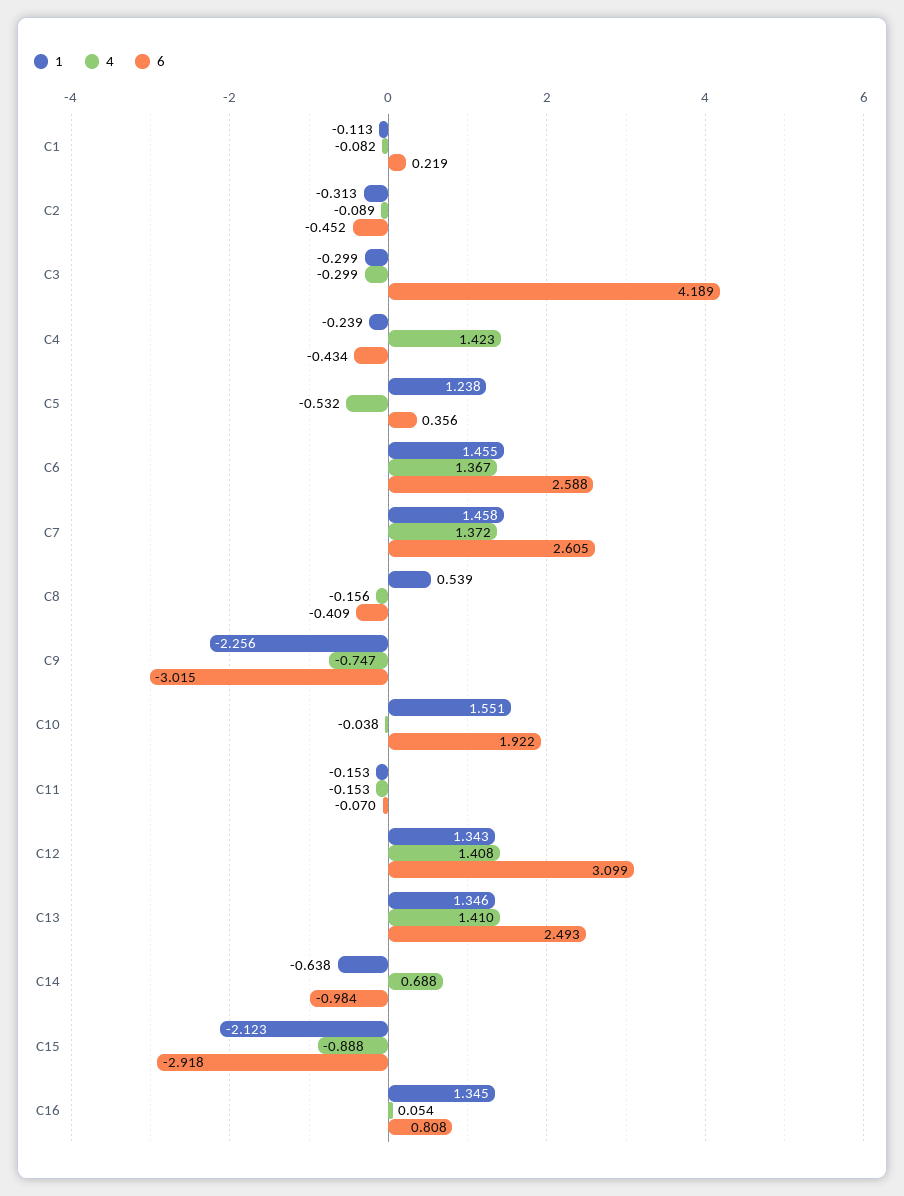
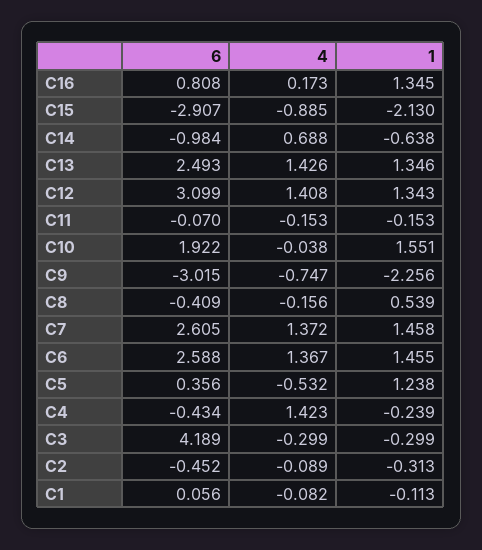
  {
    "1": {
      "C1": -0.113,
      "C2": -0.313,
      "C3": -0.299,
      "C4": -0.239,
      "C5": 1.238,
      "C6": 1.455,
      "C7": 1.458,
      "C8": 0.539,
      "C9": -2.256,
      "C10": 1.551,
      "C11": -0.153,
      "C12": 1.343,
      "C13": 1.346,
      "C14": -0.638,
-     "C15": -2.123,
+     "C15": -2.13,
      "C16": 1.345
    },
    "4": {
      "C1": -0.082,
      "C2": -0.089,
      "C3": -0.299,
      "C4": 1.423,
      "C5": -0.532,
      "C6": 1.367,
      "C7": 1.372,
      "C8": -0.156,
      "C9": -0.747,
      "C10": -0.038,
      "C11": -0.153,
      "C12": 1.408,
-     "C13": 1.41,
+     "C13": 1.426,
      "C14": 0.688,
-     "C15": -0.888,
+     "C15": -0.885,
-     "C16": 0.054
+     "C16": 0.173
    },
    "6": {
-     "C1": 0.219,
+     "C1": 0.056,
      "C2": -0.452,
      "C3": 4.189,
      "C4": -0.434,
      "C5": 0.356,
      "C6": 2.588,
      "C7": 2.605,
      "C8": -0.409,
      "C9": -3.015,
      "C10": 1.922,
      "C11": -0.07,
      "C12": 3.099,
      "C13": 2.493,
      "C14": -0.984,
-     "C15": -2.918,
+     "C15": -2.907,
      "C16": 0.808
    }
  }

